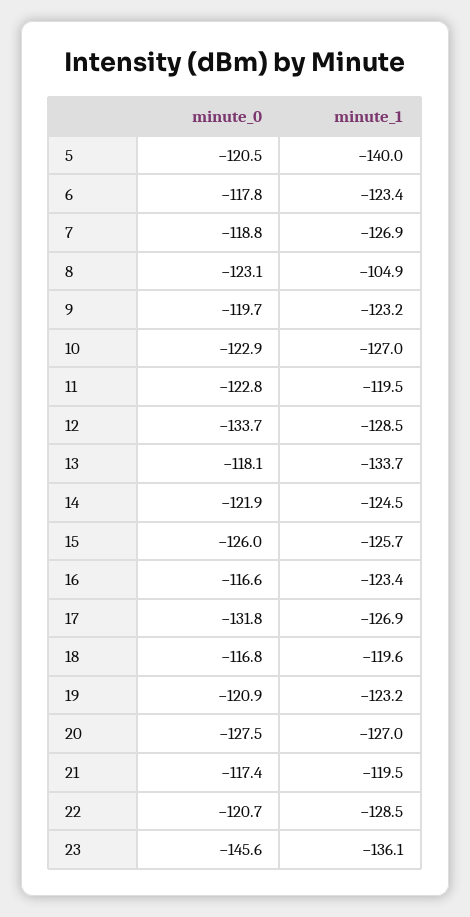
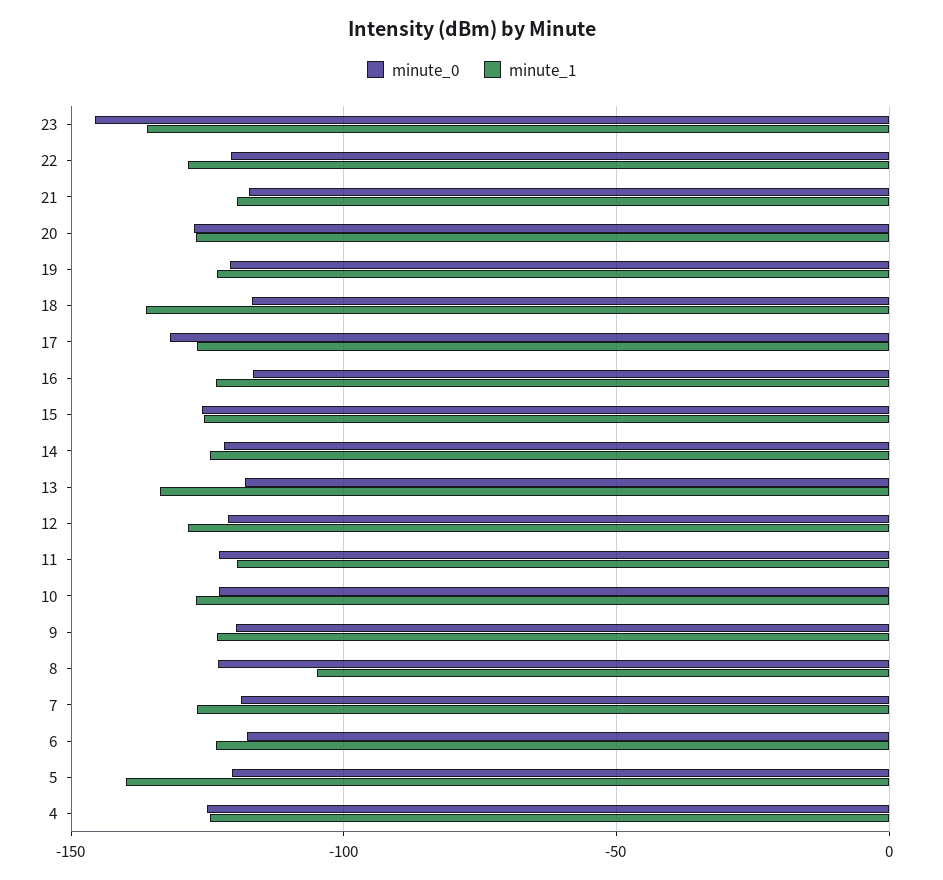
  {
    "minute_0": {
      "5": -120.5,
      "6": -117.8,
      "7": -118.8,
      "8": -123.1,
      "9": -119.7,
      "10": -122.9,
      "11": -122.8,
-     "12": -133.7,
+     "12": -120,
      "13": -118.1,
      "14": -121.9,
      "15": -126,
      "16": -116.6,
      "17": -131.8,
      "18": -116.8,
      "19": -120.9,
      "20": -127.5,
      "21": -117.4,
      "22": -120.7,
-     "23": -145.6
+     "23": -145.6,
+     "4": -125
    },
    "minute_1": {
      "5": -140,
      "6": -123.4,
      "7": -126.9,
      "8": -104.9,
      "9": -123.2,
      "10": -127,
      "11": -119.5,
      "12": -128.5,
      "13": -133.7,
      "14": -124.5,
      "15": -125.7,
      "16": -123.4,
      "17": -126.9,
-     "18": -119.6,
+     "18": -135,
      "19": -123.2,
      "20": -127,
      "21": -119.5,
      "22": -128.5,
-     "23": -136.1
+     "23": -136.1,
+     "4": -125
    }
  }

